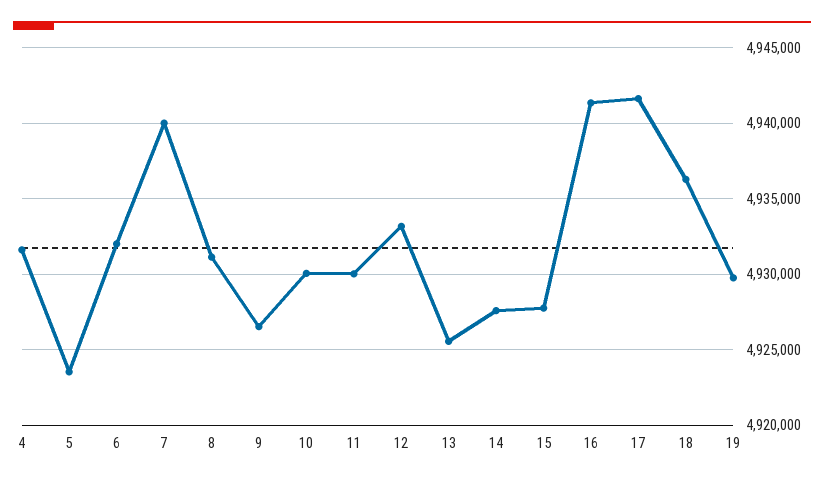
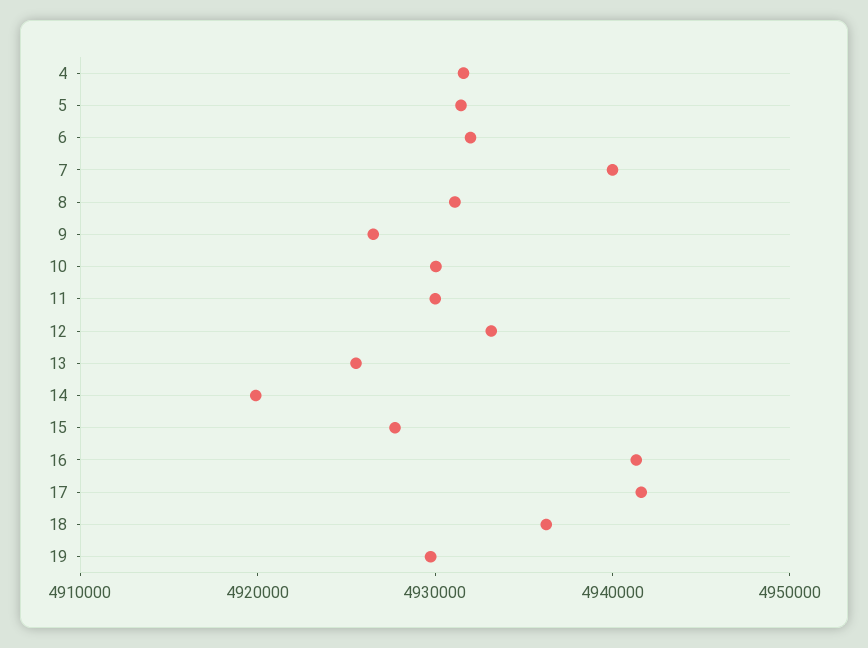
  {
    "4": 4931500,
-   "5": 4923500,
+   "5": 4932000,
    "6": 4932000,
    "7": 4940000,
    "8": 4931000,
    "9": 4926500,
    "10": 4930000,
    "11": 4930000,
    "12": 4933000,
    "13": 4925500,
-   "14": 4927500,
+   "14": 4920000,
    "15": 4927500,
    "16": 4941500,
    "17": 4941500,
    "18": 4936500,
    "19": 4930000
  }

